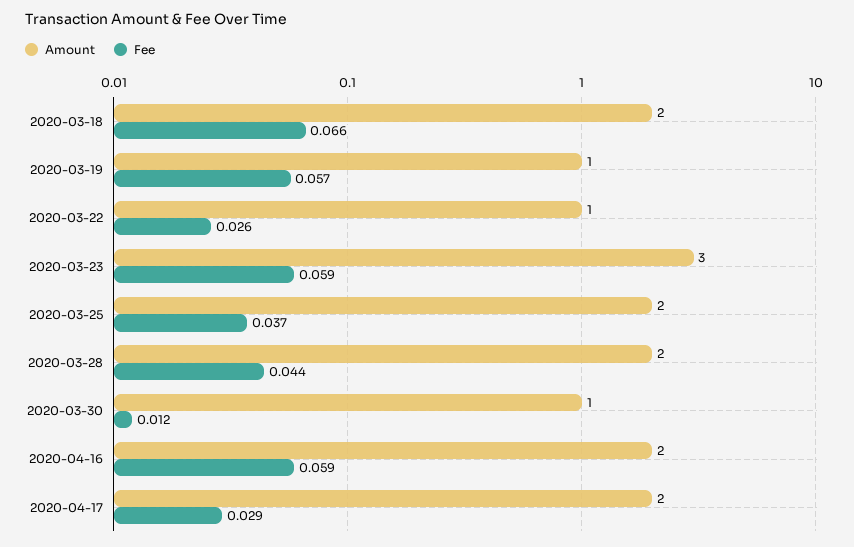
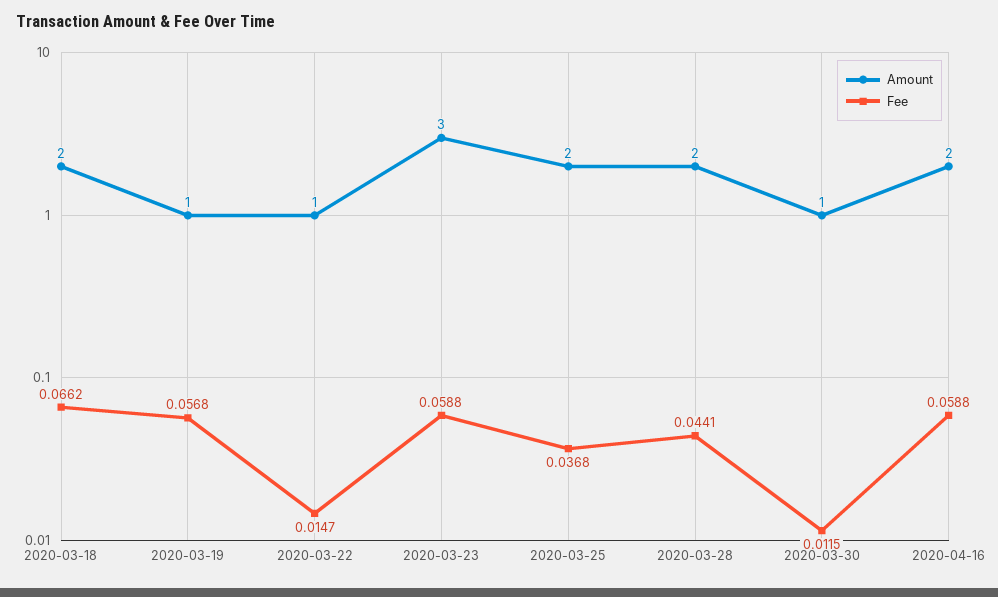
  {
    "Amount": {
      "2020-03-18": 2,
      "2020-03-19": 1,
      "2020-03-22": 1,
      "2020-03-23": 3,
      "2020-03-25": 2,
      "2020-03-28": 2,
      "2020-03-30": 1,
-     "2020-04-16": 2,
+     "2020-04-16": 2
-     "2020-04-17": 2
    },
    "Fee": {
      "2020-03-18": 0.0662,
      "2020-03-19": 0.0568,
-     "2020-03-22": 0.026,
+     "2020-03-22": 0.0147,
      "2020-03-23": 0.0588,
      "2020-03-25": 0.0368,
      "2020-03-28": 0.0441,
      "2020-03-30": 0.0115,
-     "2020-04-16": 0.0588,
+     "2020-04-16": 0.0588
-     "2020-04-17": 0.029
    }
  }

